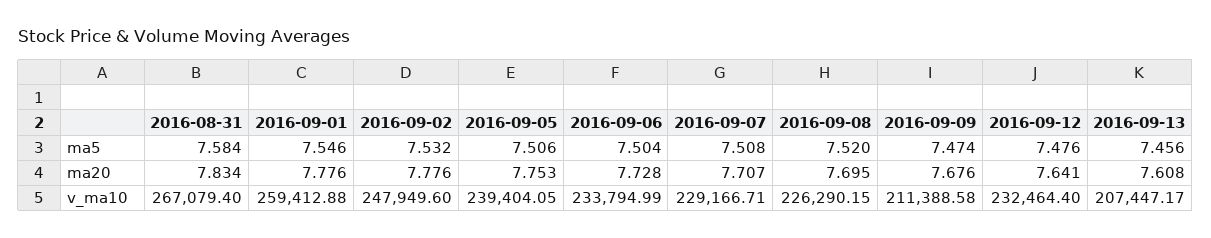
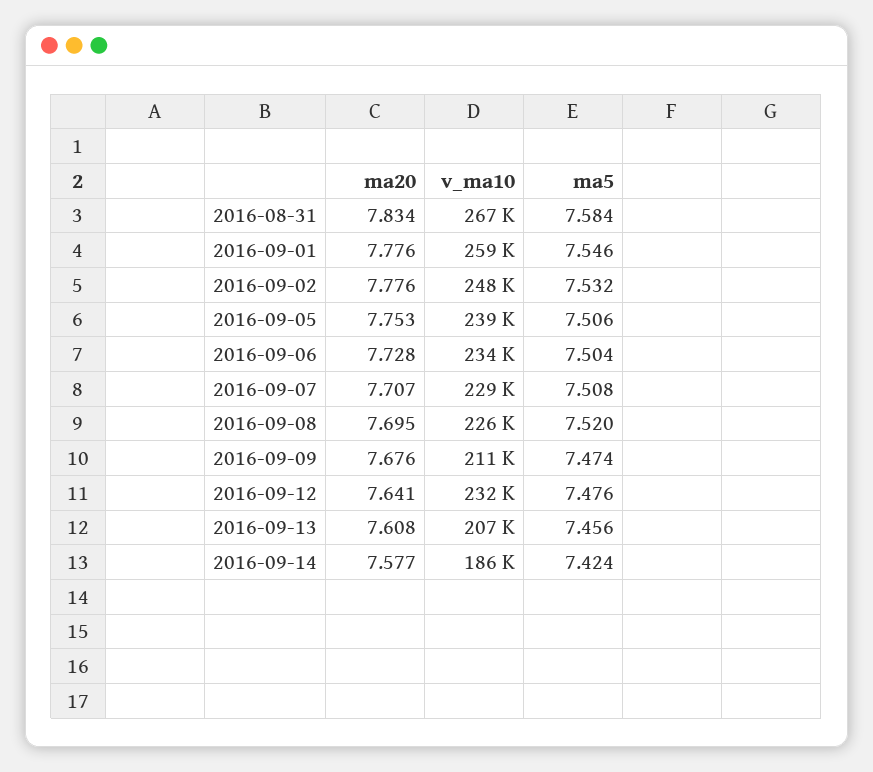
  {
    "2016-08-31": {
      "ma5": 7.584,
      "ma20": 7.834,
      "v_ma10": 267079.4
    },
    "2016-09-01": {
      "ma5": 7.546,
      "ma20": 7.776,
      "v_ma10": 259412.88
    },
    "2016-09-02": {
      "ma5": 7.532,
      "ma20": 7.776,
      "v_ma10": 247949.6
    },
    "2016-09-05": {
      "ma5": 7.506,
      "ma20": 7.753,
      "v_ma10": 239404.05
    },
    "2016-09-06": {
      "ma5": 7.504,
      "ma20": 7.728,
      "v_ma10": 233794.99
    },
    "2016-09-07": {
      "ma5": 7.508,
      "ma20": 7.707,
      "v_ma10": 229166.71
    },
    "2016-09-08": {
      "ma5": 7.52,
      "ma20": 7.695,
      "v_ma10": 226290.15
    },
    "2016-09-09": {
      "ma5": 7.474,
      "ma20": 7.676,
      "v_ma10": 211388.58
    },
    "2016-09-12": {
      "ma5": 7.476,
      "ma20": 7.641,
      "v_ma10": 232464.4
    },
    "2016-09-13": {
      "ma5": 7.456,
      "ma20": 7.608,
      "v_ma10": 207447.17
-   }
+   },
+   "2016-09-14": {
+     "ma20": 7.577,
+     "v_ma10": 186000,
+     "ma5": 7.424
+   }
  }

